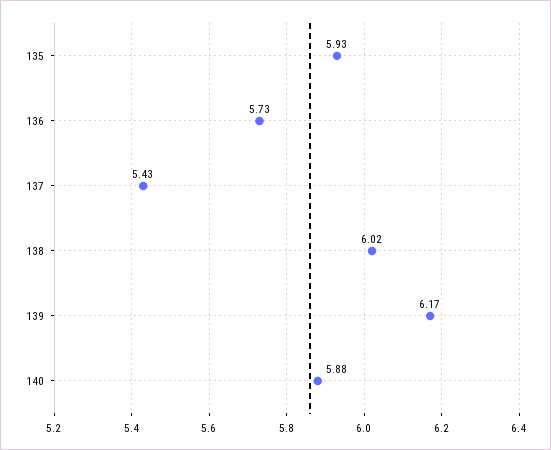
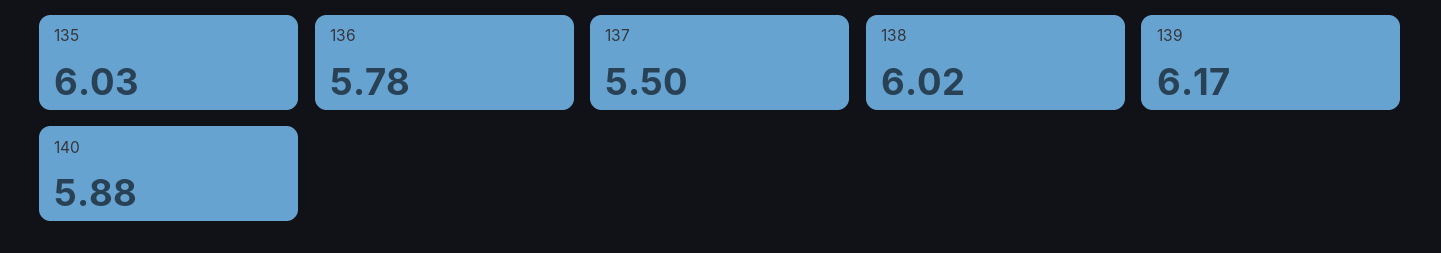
  {
-   "135": 5.93,
+   "135": 6.03,
-   "136": 5.73,
+   "136": 5.78,
-   "137": 5.43,
+   "137": 5.5,
    "138": 6.02,
    "139": 6.17,
    "140": 5.88
  }

